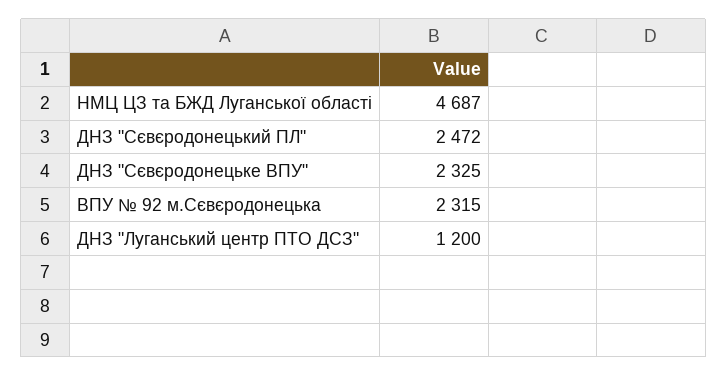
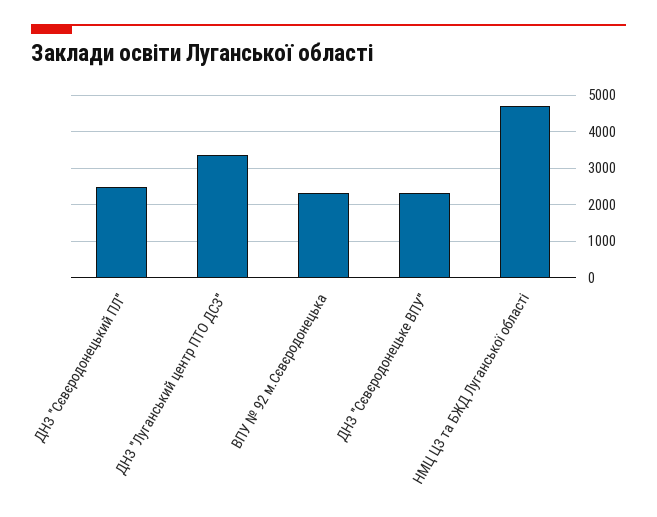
  {
    "НМЦ ЦЗ та БЖД Луганської області": 4687,
    "ДНЗ \"Сєвєродонецький ПЛ\"": 2472,
    "ДНЗ \"Сєвєродонецьке ВПУ\"": 2325,
    "ВПУ № 92 м.Сєвєродонецька": 2315,
-   "ДНЗ \"Луганський центр ПТО ДСЗ\"": 1200
+   "ДНЗ \"Луганський центр ПТО ДСЗ\"": 3400
  }

